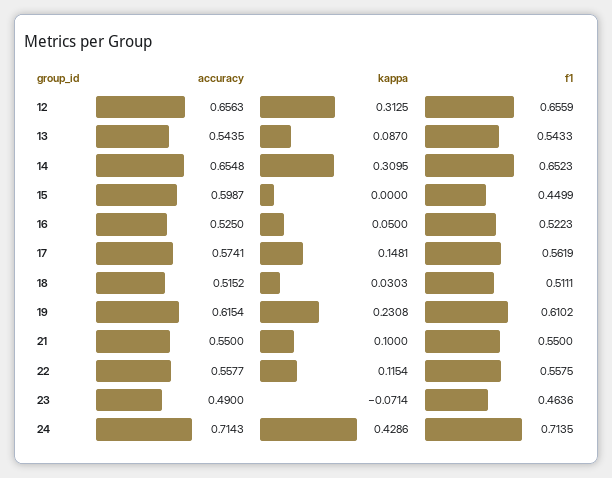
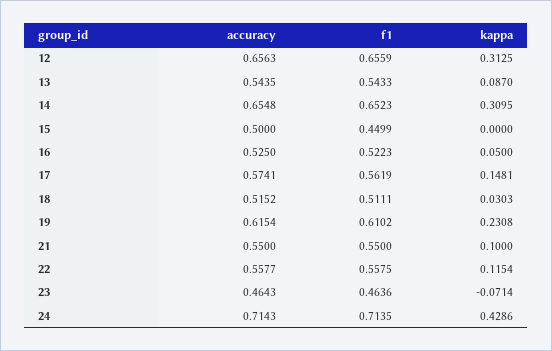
  {
    "accuracy": {
      "12": 0.6563,
      "13": 0.5435,
      "14": 0.6548,
-     "15": 0.5987,
+     "15": 0.5,
      "16": 0.525,
      "17": 0.5741,
      "18": 0.5152,
      "19": 0.6154,
      "21": 0.55,
      "22": 0.5577,
-     "23": 0.49,
+     "23": 0.4643,
      "24": 0.7143
    },
    "kappa": {
      "12": 0.3125,
      "13": 0.087,
      "14": 0.3095,
      "15": 0,
      "16": 0.05,
      "17": 0.1481,
      "18": 0.0303,
      "19": 0.2308,
      "21": 0.1,
      "22": 0.1154,
      "23": -0.0714,
      "24": 0.4286
    },
    "f1": {
      "12": 0.6559,
      "13": 0.5433,
      "14": 0.6523,
      "15": 0.4499,
      "16": 0.5223,
      "17": 0.5619,
      "18": 0.5111,
      "19": 0.6102,
      "21": 0.55,
      "22": 0.5575,
      "23": 0.4636,
      "24": 0.7135
    }
  }

